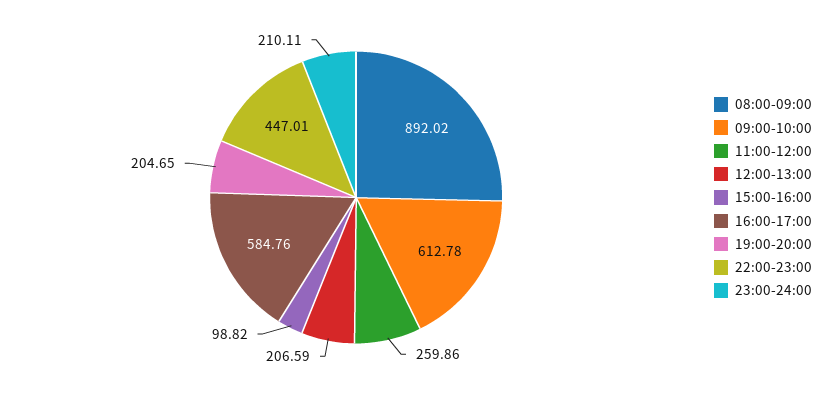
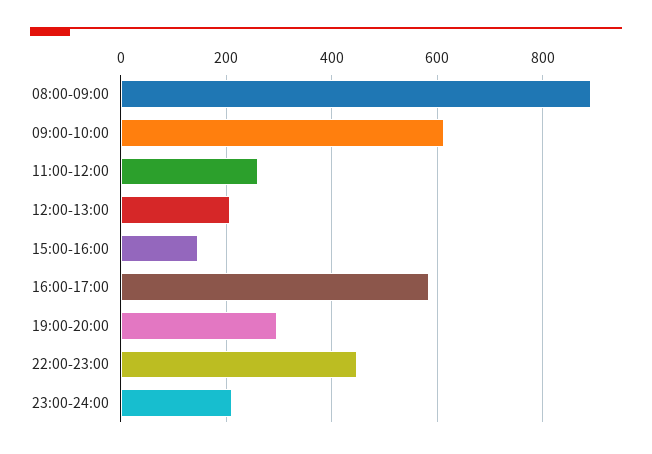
  {
    "08:00-09:00": 892.02,
    "09:00-10:00": 612.78,
    "11:00-12:00": 259.86,
    "12:00-13:00": 206.59,
-   "15:00-16:00": 98.82,
+   "15:00-16:00": 140,
    "16:00-17:00": 584.76,
-   "19:00-20:00": 204.65,
+   "19:00-20:00": 300,
    "22:00-23:00": 447.01,
    "23:00-24:00": 210.11
  }

